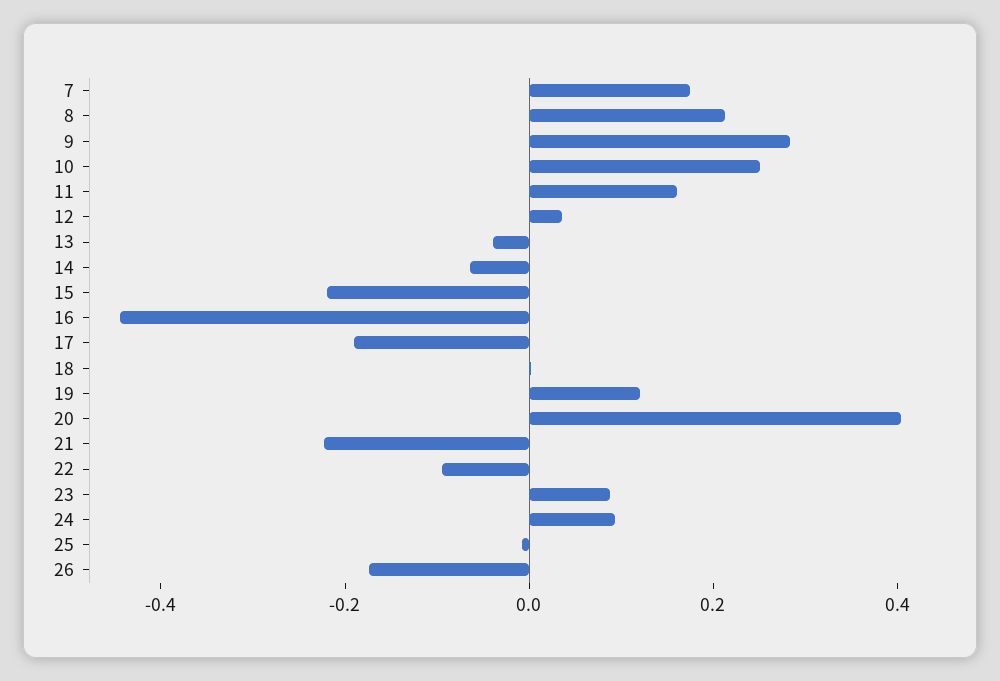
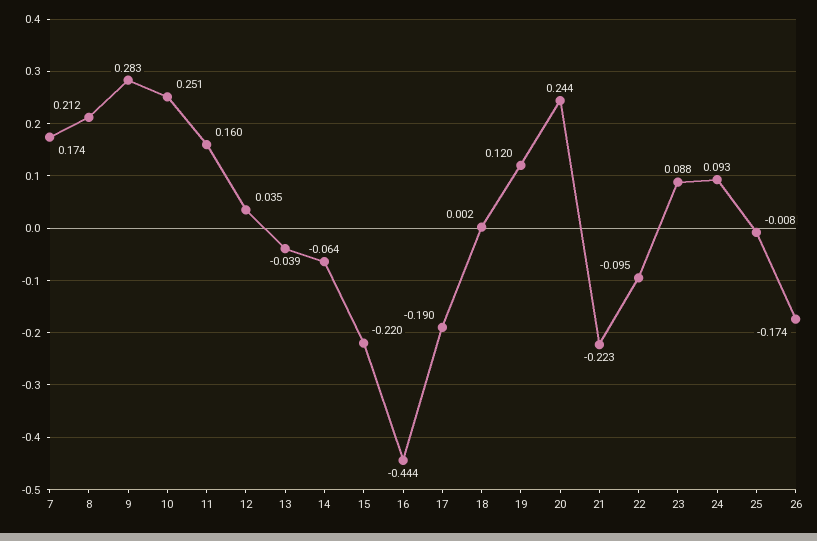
  {
    "7": 0.174,
    "8": 0.212,
    "9": 0.283,
    "10": 0.251,
    "11": 0.16,
    "12": 0.035,
    "13": -0.039,
    "14": -0.064,
    "15": -0.22,
    "16": -0.444,
    "17": -0.19,
    "18": 0.002,
    "19": 0.12,
-   "20": 0.4,
+   "20": 0.244,
    "21": -0.223,
    "22": -0.095,
    "23": 0.088,
    "24": 0.093,
    "25": -0.008,
    "26": -0.174
  }

